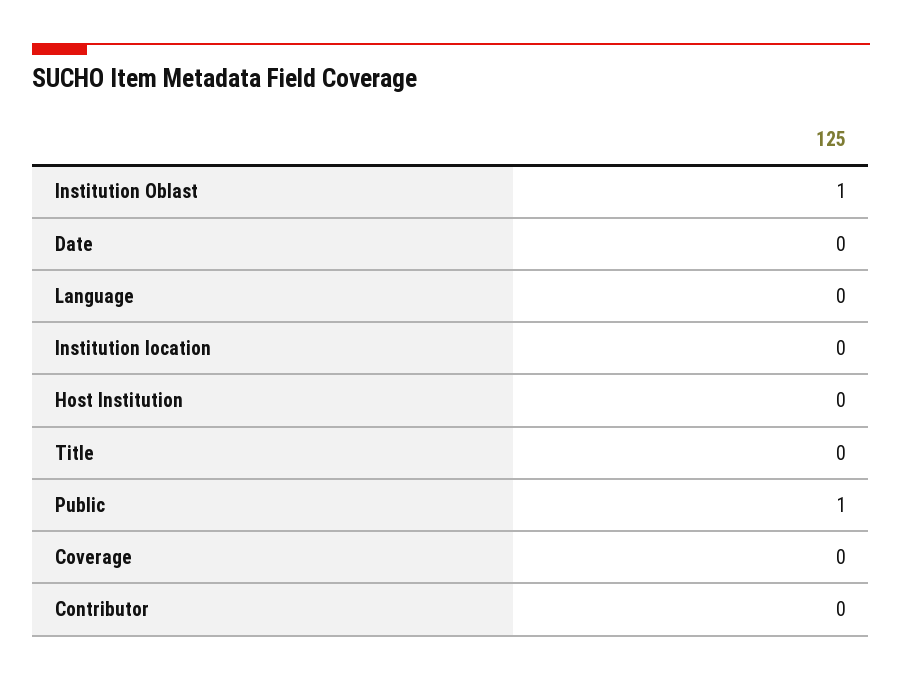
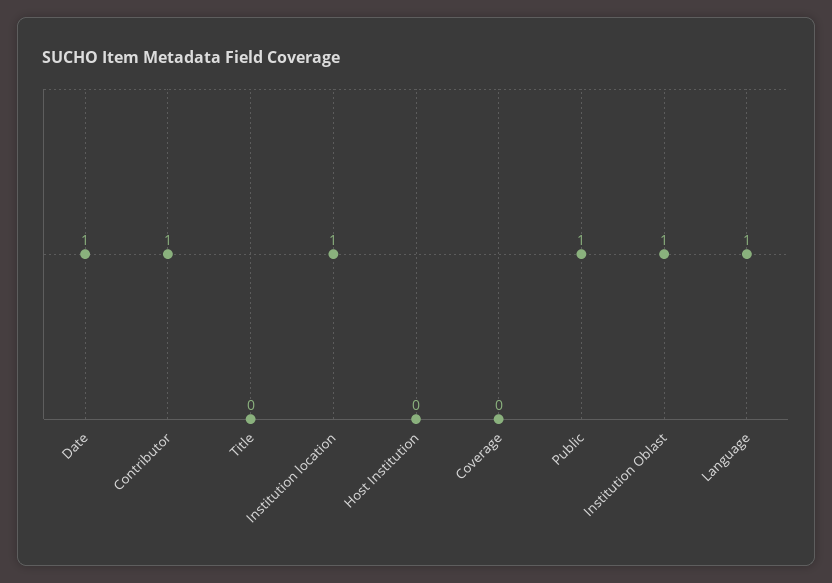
  {
    "Institution Oblast": 1,
-   "Date": 0,
+   "Date": 1,
-   "Language": 0,
+   "Language": 1,
-   "Institution location": 0,
+   "Institution location": 1,
    "Host Institution": 0,
    "Title": 0,
    "Public": 1,
    "Coverage": 0,
-   "Contributor": 0
+   "Contributor": 1
  }

